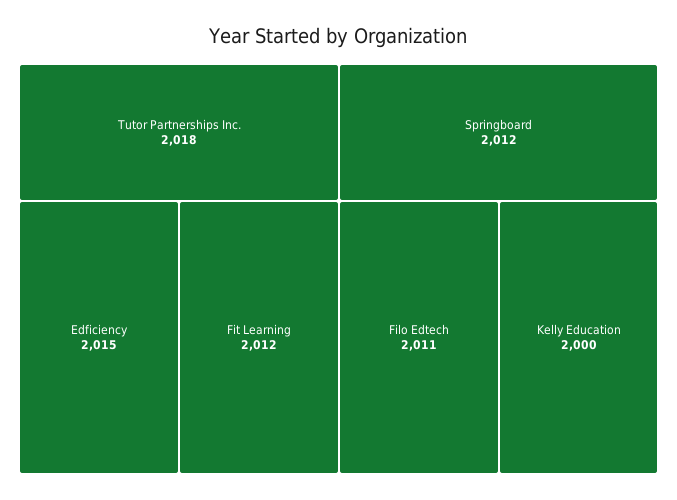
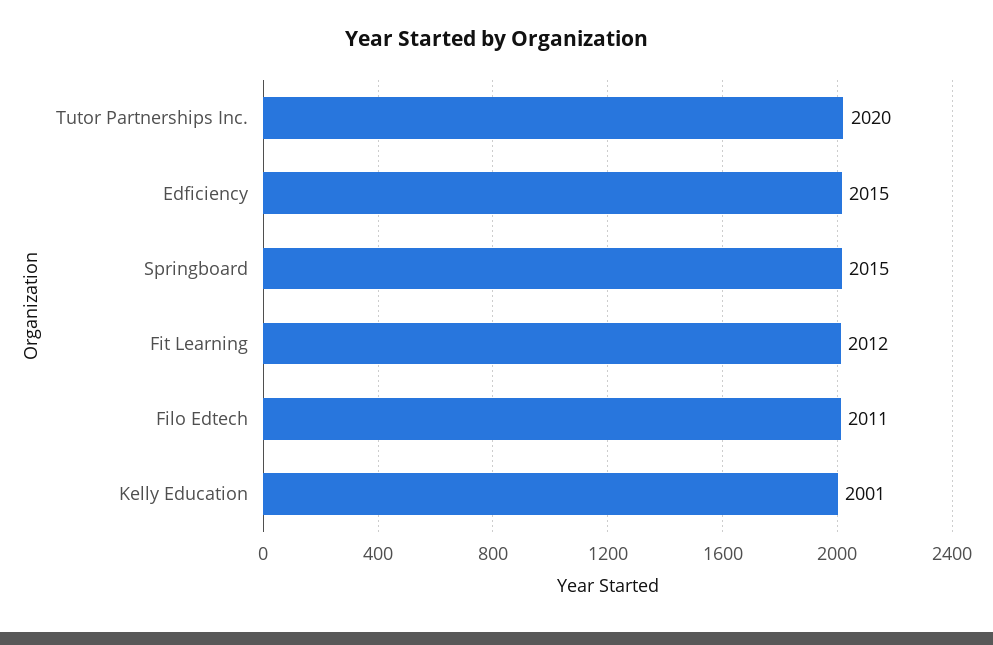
  {
-   "Tutor Partnerships Inc.": 2018,
+   "Tutor Partnerships Inc.": 2020,
    "Edficiency": 2015,
    "Fit Learning": 2012,
-   "Springboard": 2012,
+   "Springboard": 2015,
    "Filo Edtech": 2011,
-   "Kelly Education": 2000
+   "Kelly Education": 2001
  }

